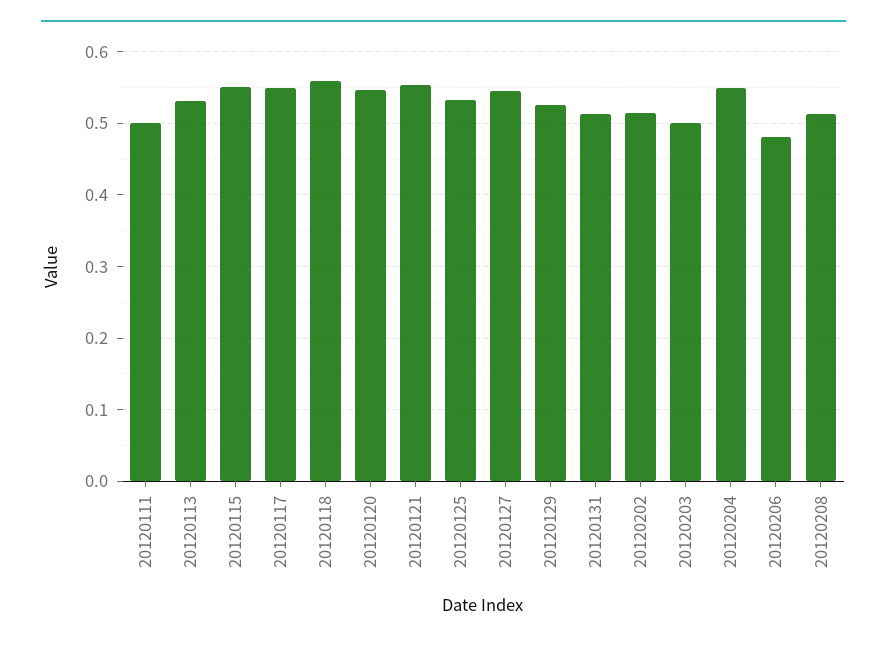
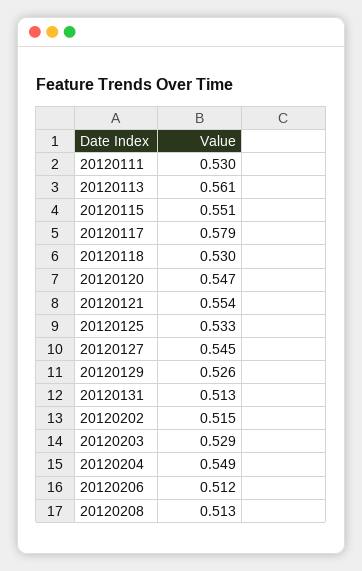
  {
-   "20120111": 0.5,
+   "20120111": 0.53,
-   "20120113": 0.53,
+   "20120113": 0.561,
    "20120115": 0.551,
-   "20120117": 0.55,
+   "20120117": 0.579,
-   "20120118": 0.56,
+   "20120118": 0.53,
    "20120120": 0.547,
    "20120121": 0.554,
    "20120125": 0.533,
    "20120127": 0.545,
    "20120129": 0.526,
    "20120131": 0.513,
    "20120202": 0.515,
-   "20120203": 0.5,
+   "20120203": 0.529,
    "20120204": 0.549,
-   "20120206": 0.48,
+   "20120206": 0.512,
    "20120208": 0.513
  }

